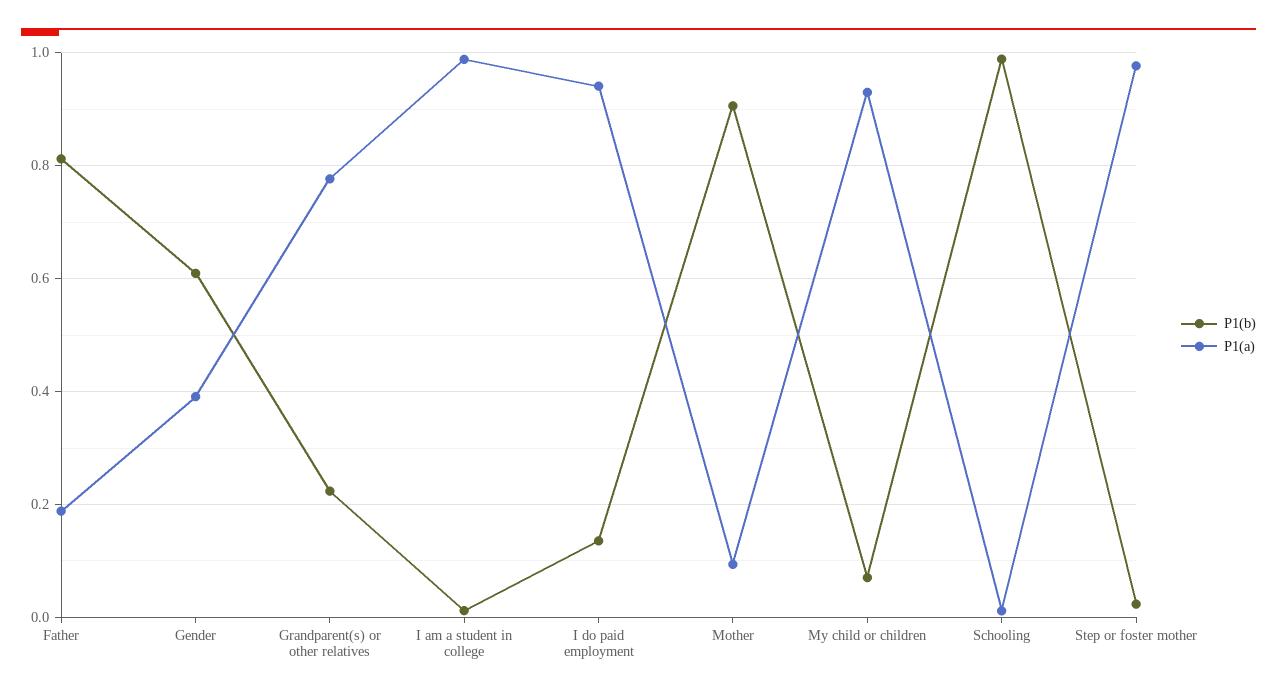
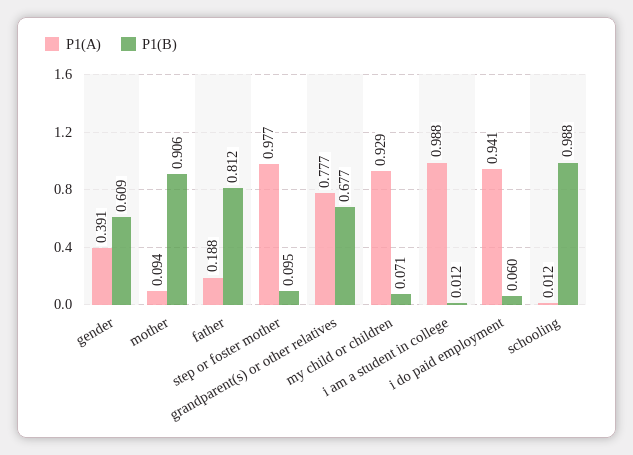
  {
    "P1(b)": {
      "Father": 0.812,
      "Gender": 0.609,
-     "Grandparent(s) or other relatives": 0.22,
+     "Grandparent(s) or other relatives": 0.677,
      "I am a student in college": 0.012,
-     "I do paid employment": 0.14,
+     "I do paid employment": 0.06,
      "Mother": 0.906,
      "My child or children": 0.071,
      "Schooling": 0.988,
-     "Step or foster mother": 0.02
+     "Step or foster mother": 0.095
    },
    "P1(a)": {
      "Father": 0.188,
      "Gender": 0.391,
      "Grandparent(s) or other relatives": 0.777,
      "I am a student in college": 0.988,
      "I do paid employment": 0.941,
      "Mother": 0.094,
      "My child or children": 0.929,
      "Schooling": 0.012,
      "Step or foster mother": 0.977
    }
  }

